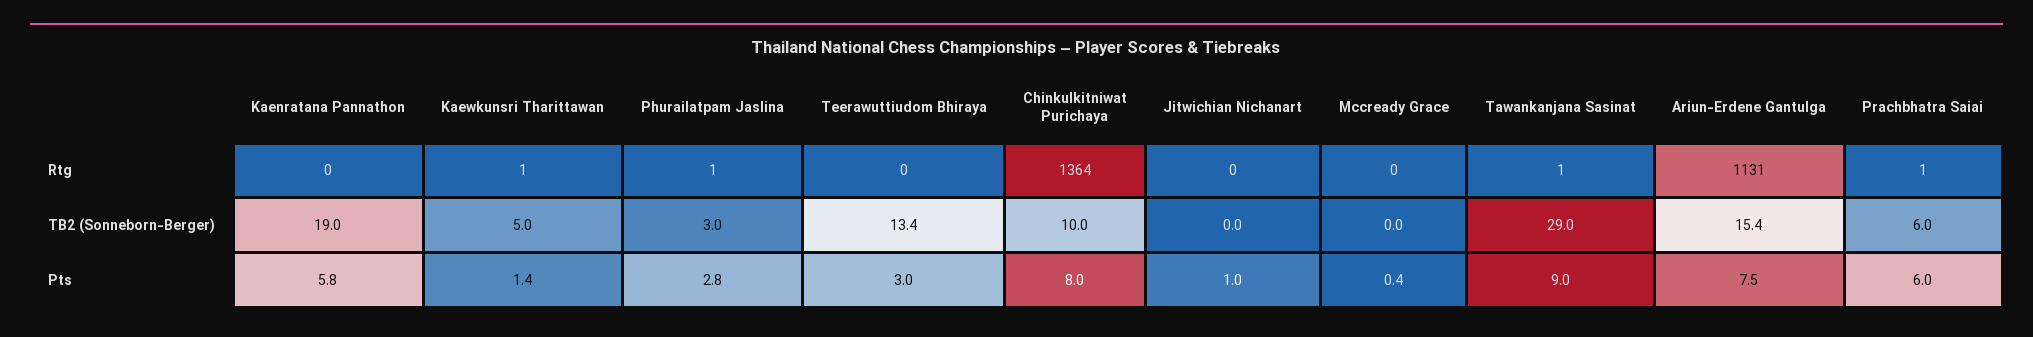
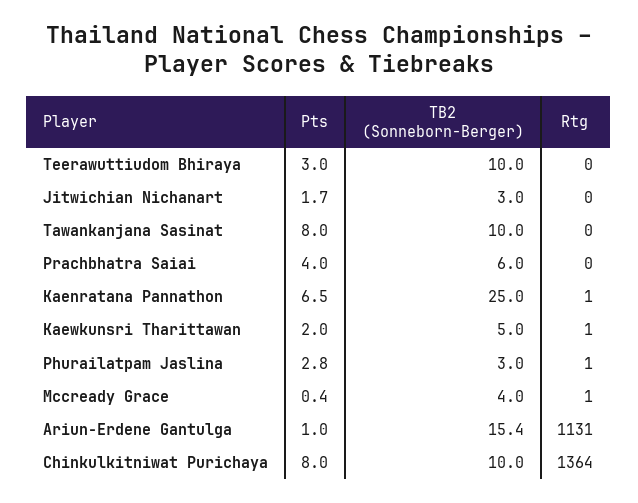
  {
    "Kaenratana Pannathon": {
-     "Rtg": 0,
+     "Rtg": 1,
-     "TB2 (Sonneborn-Berger)": 19,
+     "TB2 (Sonneborn-Berger)": 25,
-     "Pts": 5.8
+     "Pts": 6.5
    },
    "Kaewkunsri Tharittawan": {
      "Rtg": 1,
      "TB2 (Sonneborn-Berger)": 5,
-     "Pts": 1.4
+     "Pts": 2
    },
    "Phurailatpam Jaslina": {
      "Rtg": 1,
      "TB2 (Sonneborn-Berger)": 3,
      "Pts": 2.8
    },
    "Teerawuttiudom Bhiraya": {
      "Rtg": 0,
-     "TB2 (Sonneborn-Berger)": 13.4,
+     "TB2 (Sonneborn-Berger)": 10,
      "Pts": 3
    },
    "Chinkulkitniwat Purichaya": {
      "Rtg": 1364,
      "TB2 (Sonneborn-Berger)": 10,
      "Pts": 8
    },
    "Jitwichian Nichanart": {
      "Rtg": 0,
-     "TB2 (Sonneborn-Berger)": 0,
+     "TB2 (Sonneborn-Berger)": 3,
-     "Pts": 1
+     "Pts": 1.7
    },
    "Mccready Grace": {
-     "Rtg": 0,
+     "Rtg": 1,
-     "TB2 (Sonneborn-Berger)": 0,
+     "TB2 (Sonneborn-Berger)": 4,
      "Pts": 0.4
    },
    "Tawankanjana Sasinat": {
-     "Rtg": 1,
+     "Rtg": 0,
-     "TB2 (Sonneborn-Berger)": 29,
+     "TB2 (Sonneborn-Berger)": 10,
-     "Pts": 9
+     "Pts": 8
    },
    "Ariun-Erdene Gantulga": {
      "Rtg": 1131,
      "TB2 (Sonneborn-Berger)": 15.4,
-     "Pts": 7.5
+     "Pts": 1
    },
    "Prachbhatra Saiai": {
-     "Rtg": 1,
+     "Rtg": 0,
      "TB2 (Sonneborn-Berger)": 6,
-     "Pts": 6
+     "Pts": 4
    }
  }

